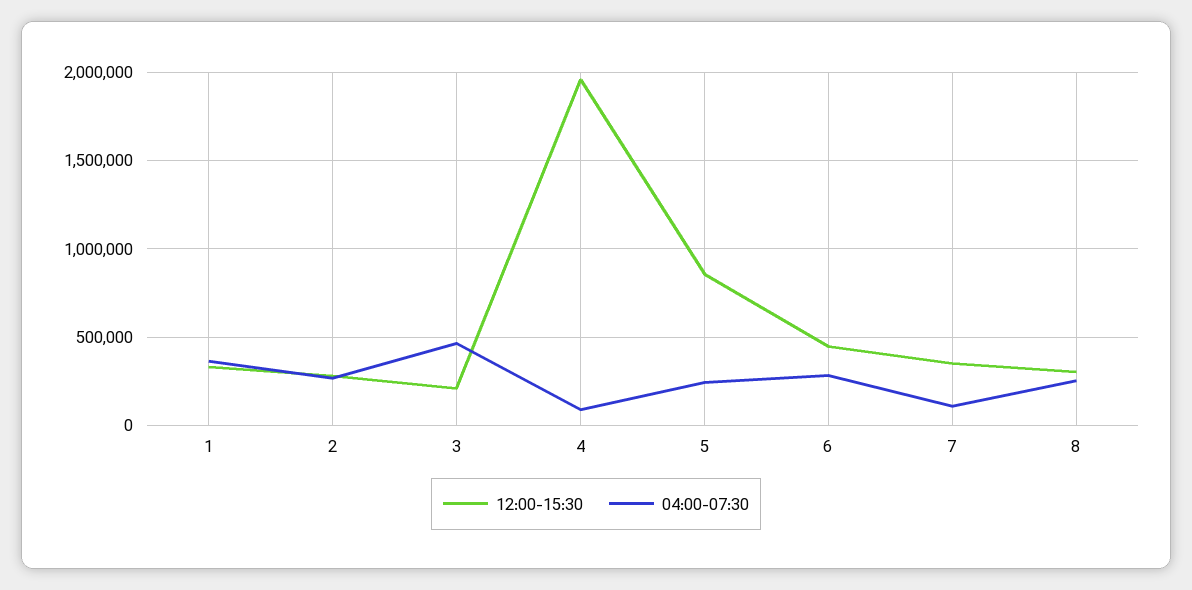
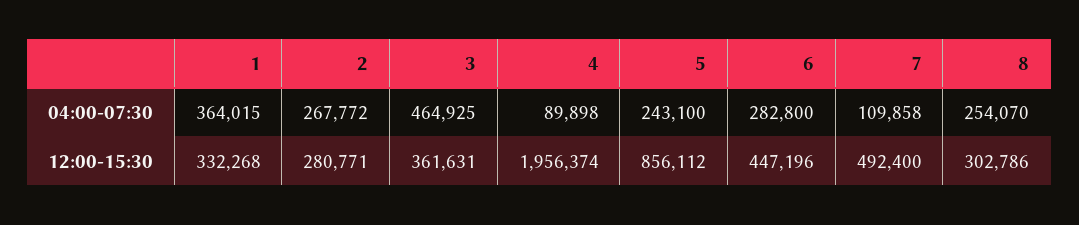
  {
    "12:00-15:30": {
      "1": 332268,
      "2": 280771,
-     "3": 200000,
+     "3": 361631,
      "4": 1956374,
      "5": 856112,
      "6": 447196,
-     "7": 350000,
+     "7": 492400,
      "8": 302786
    },
    "04:00-07:30": {
      "1": 364015,
      "2": 267772,
      "3": 464925,
      "4": 89898,
      "5": 243100,
      "6": 282800,
      "7": 109858,
      "8": 254070
    }
  }

